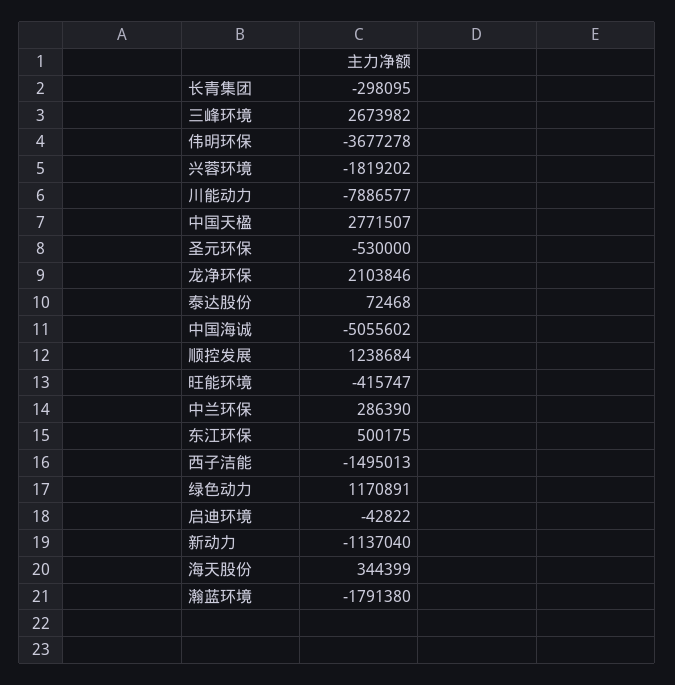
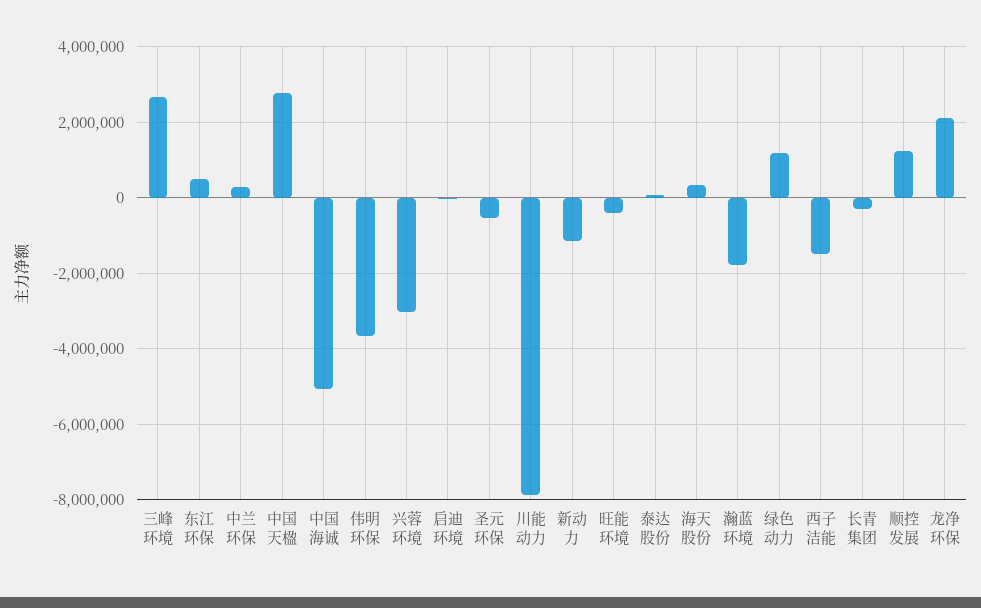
  {
    "长青集团": -298095,
    "三峰环境": 2673982,
    "伟明环保": -3677278,
-   "兴蓉环境": -1819202,
+   "兴蓉环境": -3000000,
    "川能动力": -7886577,
    "中国天楹": 2771507,
    "圣元环保": -530000,
    "龙净环保": 2103846,
    "泰达股份": 72468,
    "中国海诚": -5055602,
    "顺控发展": 1238684,
    "旺能环境": -415747,
    "中兰环保": 286390,
    "东江环保": 500175,
    "西子洁能": -1495013,
    "绿色动力": 1170891,
    "启迪环境": -42822,
    "新动力": -1137040,
    "海天股份": 344399,
    "瀚蓝环境": -1791380
  }

